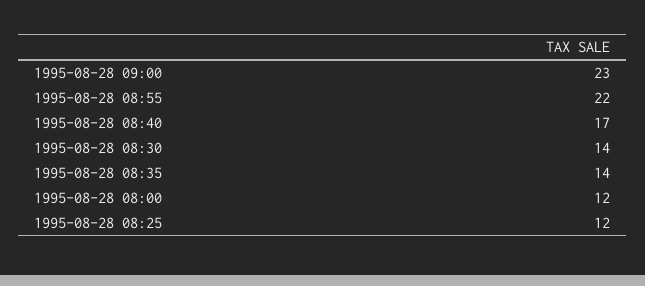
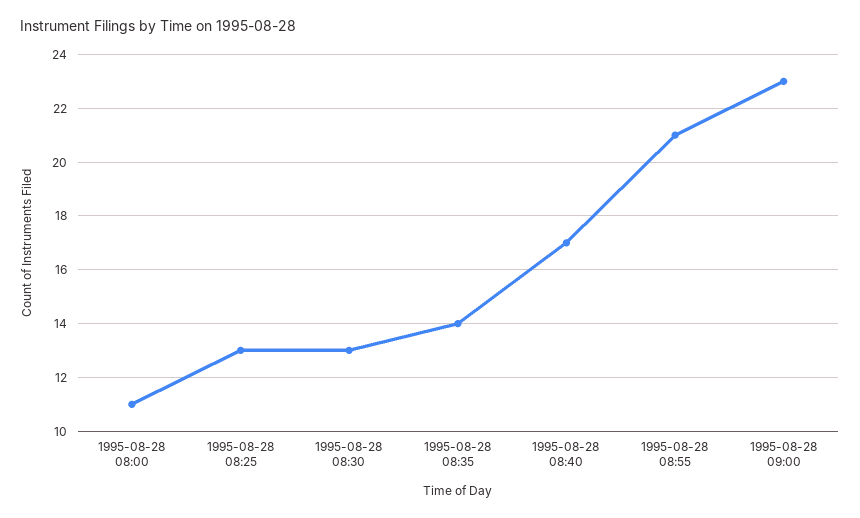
  {
    "1995-08-28 09:00": 23,
-   "1995-08-28 08:55": 22,
+   "1995-08-28 08:55": 21,
    "1995-08-28 08:40": 17,
-   "1995-08-28 08:30": 14,
+   "1995-08-28 08:30": 13,
    "1995-08-28 08:35": 14,
-   "1995-08-28 08:00": 12,
+   "1995-08-28 08:00": 11,
-   "1995-08-28 08:25": 12
+   "1995-08-28 08:25": 13
  }

